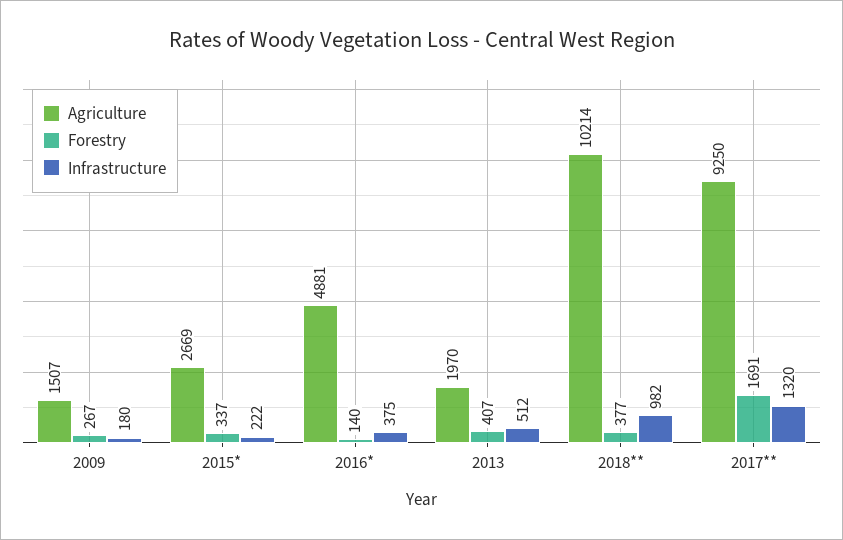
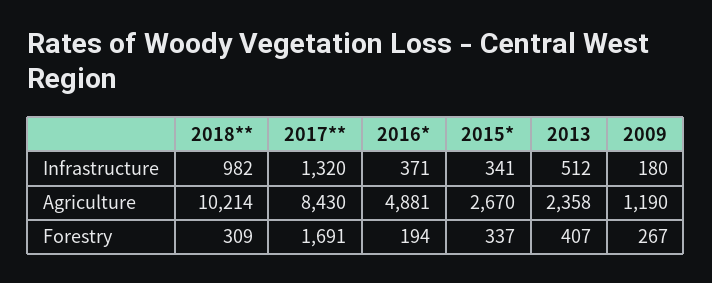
  {
    "Agriculture": {
-     "2009": 1507,
+     "2009": 1190,
-     "2015*": 2669,
+     "2015*": 2670,
      "2016*": 4881,
-     "2013": 1970,
+     "2013": 2358,
      "2018**": 10214,
-     "2017**": 9250
+     "2017**": 8430
    },
    "Forestry": {
      "2009": 267,
      "2015*": 337,
-     "2016*": 140,
+     "2016*": 194,
      "2013": 407,
-     "2018**": 377,
+     "2018**": 309,
      "2017**": 1691
    },
    "Infrastructure": {
      "2009": 180,
-     "2015*": 222,
+     "2015*": 341,
-     "2016*": 375,
+     "2016*": 371,
      "2013": 512,
      "2018**": 982,
      "2017**": 1320
    }
  }

